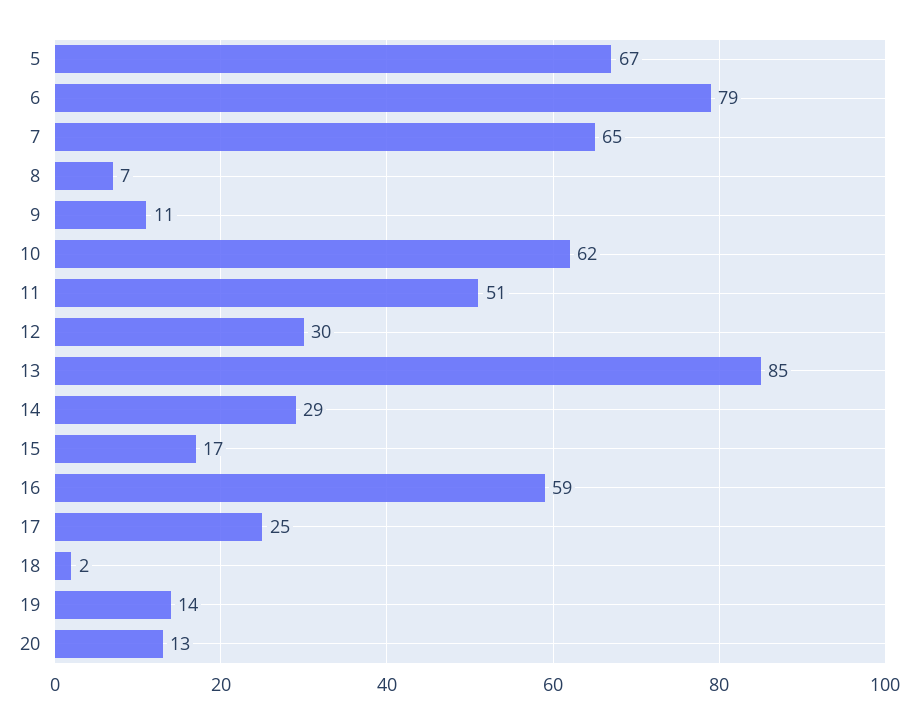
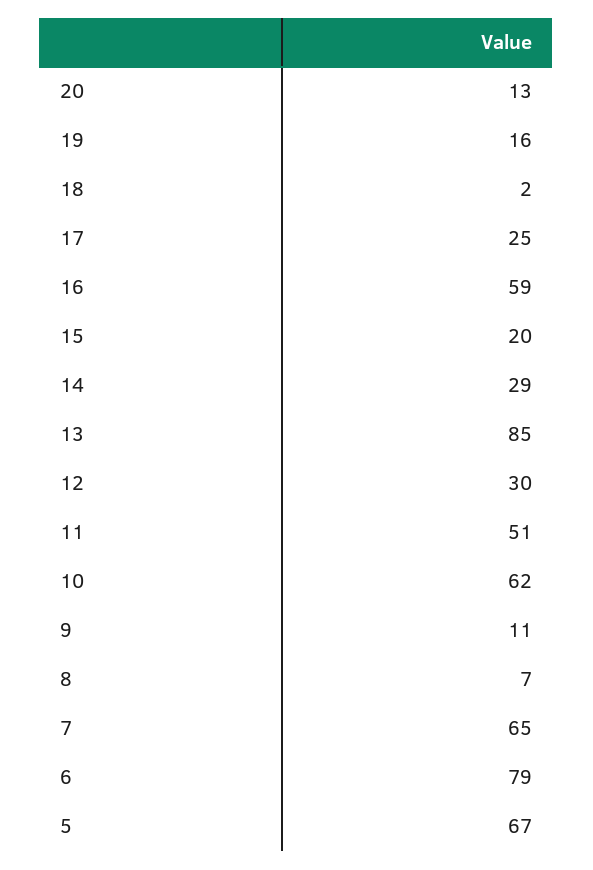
  {
    "5": 67,
    "6": 79,
    "7": 65,
    "8": 7,
    "9": 11,
    "10": 62,
    "11": 51,
    "12": 30,
    "13": 85,
    "14": 29,
-   "15": 17,
+   "15": 20,
    "16": 59,
    "17": 25,
    "18": 2,
-   "19": 14,
+   "19": 16,
    "20": 13
  }

